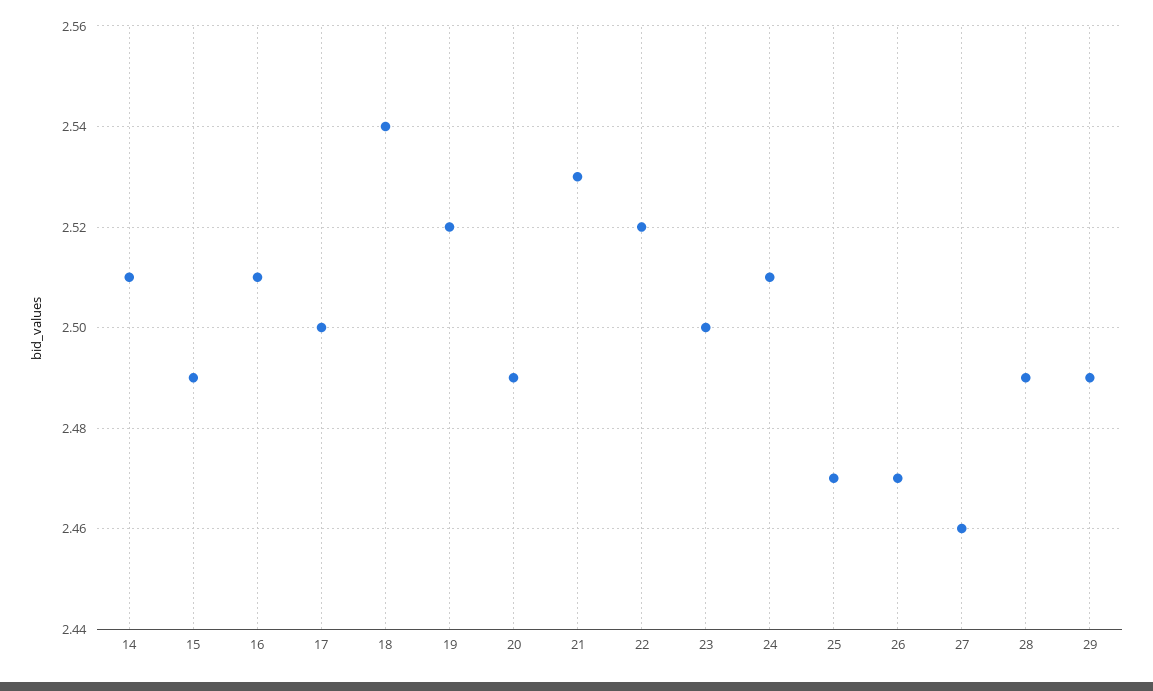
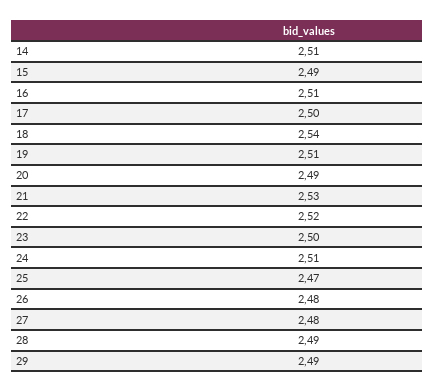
  {
    "14": 2.51,
    "15": 2.49,
    "16": 2.51,
    "17": 2.5,
    "18": 2.54,
-   "19": 2.52,
+   "19": 2.51,
    "20": 2.49,
    "21": 2.53,
    "22": 2.52,
    "23": 2.5,
    "24": 2.51,
    "25": 2.47,
-   "26": 2.47,
+   "26": 2.48,
-   "27": 2.46,
+   "27": 2.48,
    "28": 2.49,
    "29": 2.49
  }

